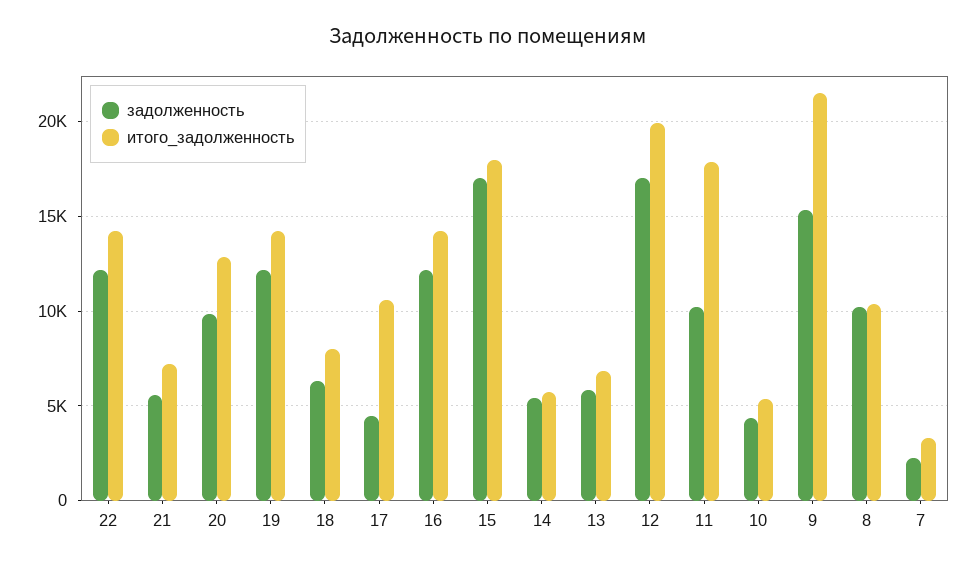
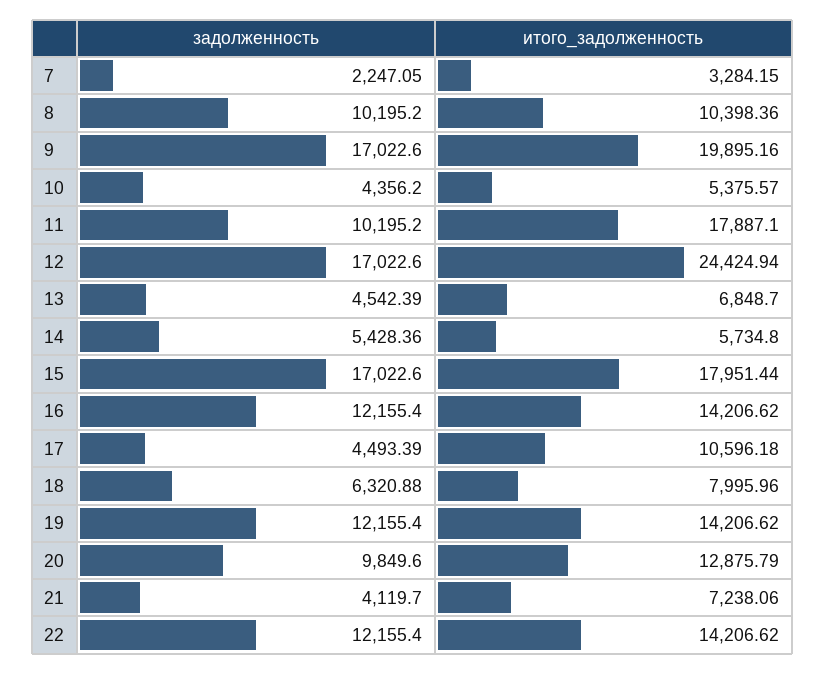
  {
    "задолженность": {
      "22": 12155.4,
-     "21": 5500,
+     "21": 4119.7,
      "20": 9849.6,
      "19": 12155.4,
      "18": 6320.88,
      "17": 4493.39,
      "16": 12155.4,
      "15": 17022.6,
      "14": 5428.36,
-     "13": 6000,
+     "13": 4542.39,
      "12": 17022.6,
      "11": 10195.2,
      "10": 4356.2,
-     "9": 15500,
+     "9": 17022.6,
      "8": 10195.2,
      "7": 2247.05
    },
    "итого_задолженность": {
      "22": 14206.62,
      "21": 7238.06,
      "20": 12875.79,
      "19": 14206.62,
      "18": 7995.96,
      "17": 10596.18,
      "16": 14206.62,
      "15": 17951.44,
      "14": 5734.8,
      "13": 6848.7,
-     "12": 20000,
+     "12": 24424.94,
      "11": 17887.1,
      "10": 5375.57,
-     "9": 21500,
+     "9": 19895.16,
      "8": 10398.36,
      "7": 3284.15
    }
  }

